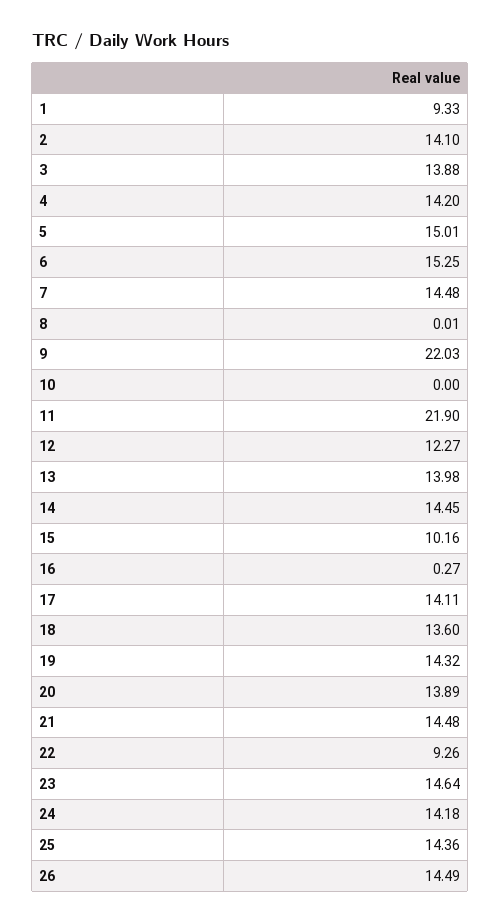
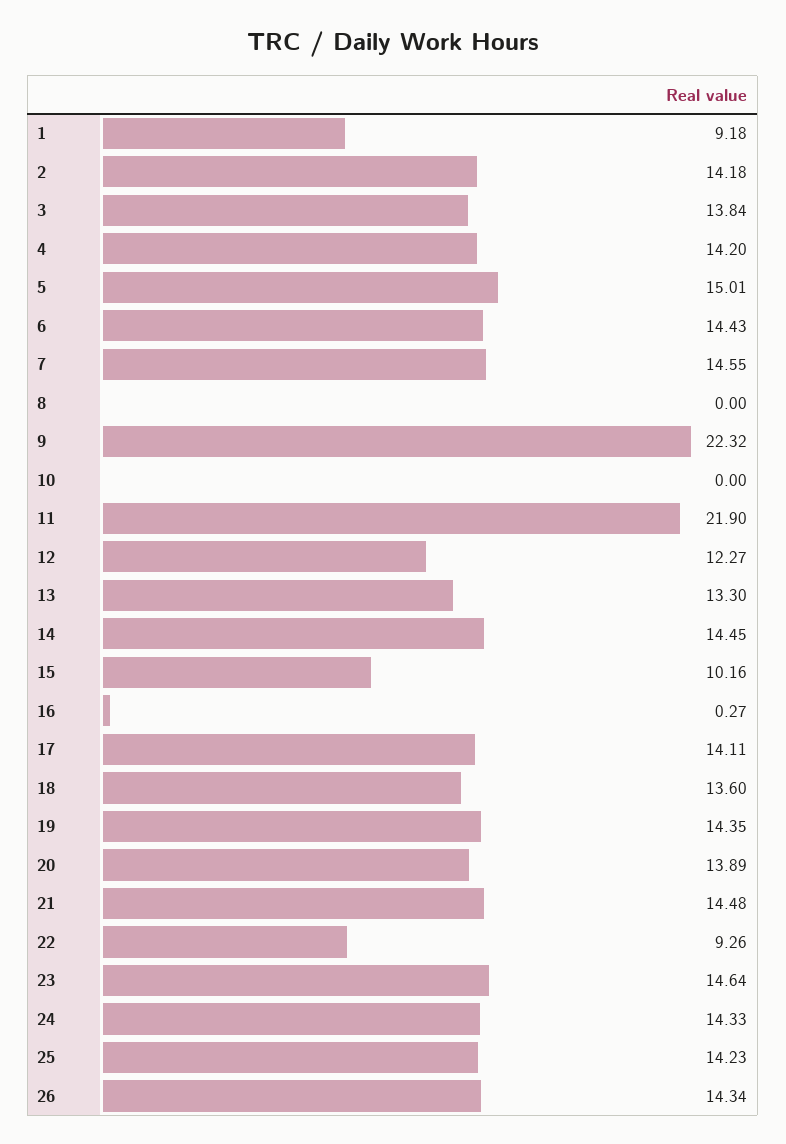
  {
-   "1": 9.33,
+   "1": 9.18,
-   "2": 14.1,
+   "2": 14.18,
-   "3": 13.88,
+   "3": 13.84,
    "4": 14.2,
    "5": 15.01,
-   "6": 15.25,
+   "6": 14.43,
-   "7": 14.48,
+   "7": 14.55,
-   "8": 0.01,
+   "8": 0,
-   "9": 22.03,
+   "9": 22.32,
    "10": 0,
    "11": 21.9,
    "12": 12.27,
-   "13": 13.98,
+   "13": 13.3,
    "14": 14.45,
    "15": 10.16,
    "16": 0.27,
    "17": 14.11,
    "18": 13.6,
-   "19": 14.32,
+   "19": 14.35,
    "20": 13.89,
    "21": 14.48,
    "22": 9.26,
    "23": 14.64,
-   "24": 14.18,
+   "24": 14.33,
-   "25": 14.36,
+   "25": 14.23,
-   "26": 14.49
+   "26": 14.34
  }

